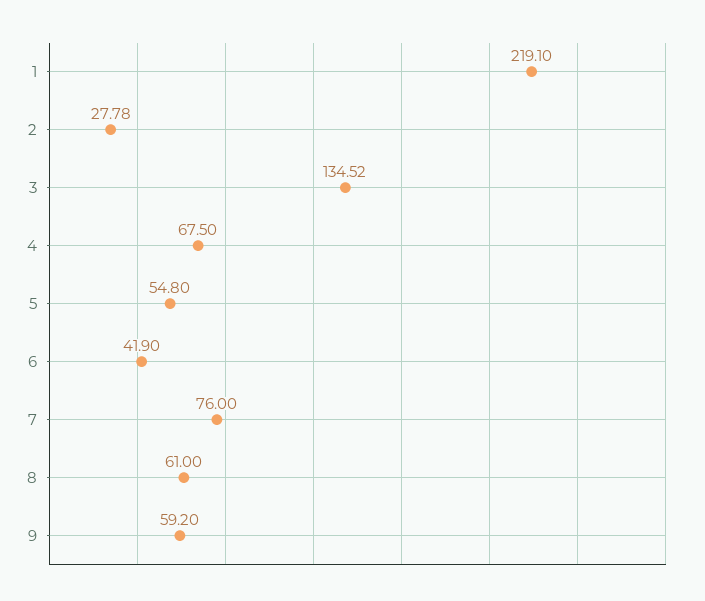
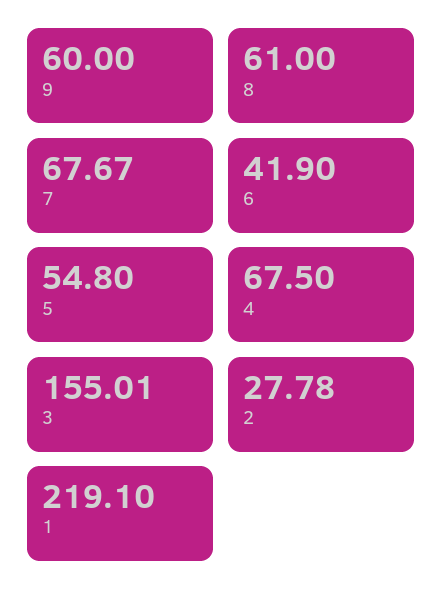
  {
    "1": 219.1,
    "2": 27.78,
-   "3": 134.52,
+   "3": 155.01,
    "4": 67.5,
    "5": 54.8,
    "6": 41.9,
-   "7": 76,
+   "7": 67.67,
    "8": 61,
-   "9": 59.2
+   "9": 60
  }

